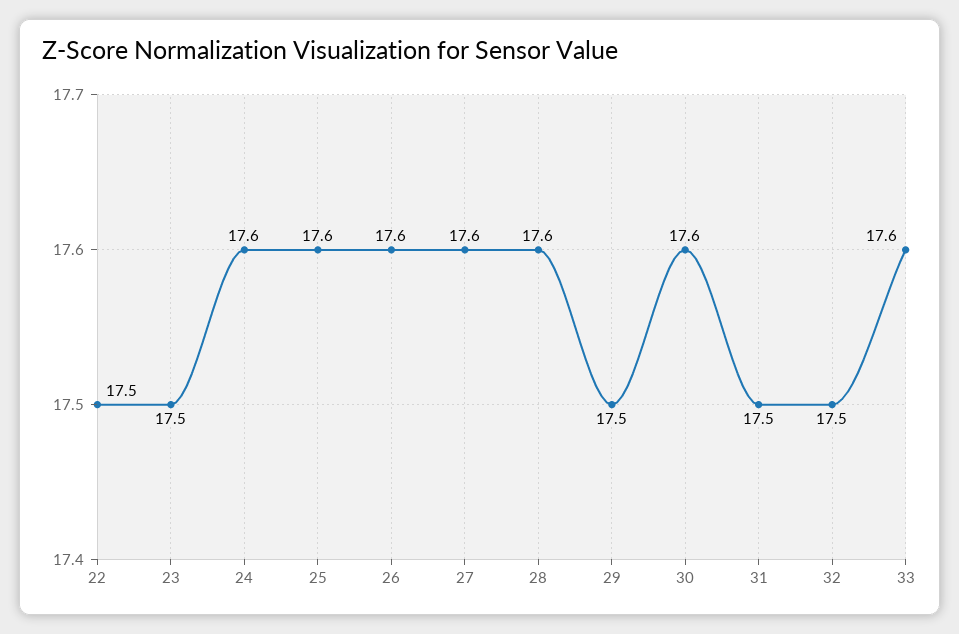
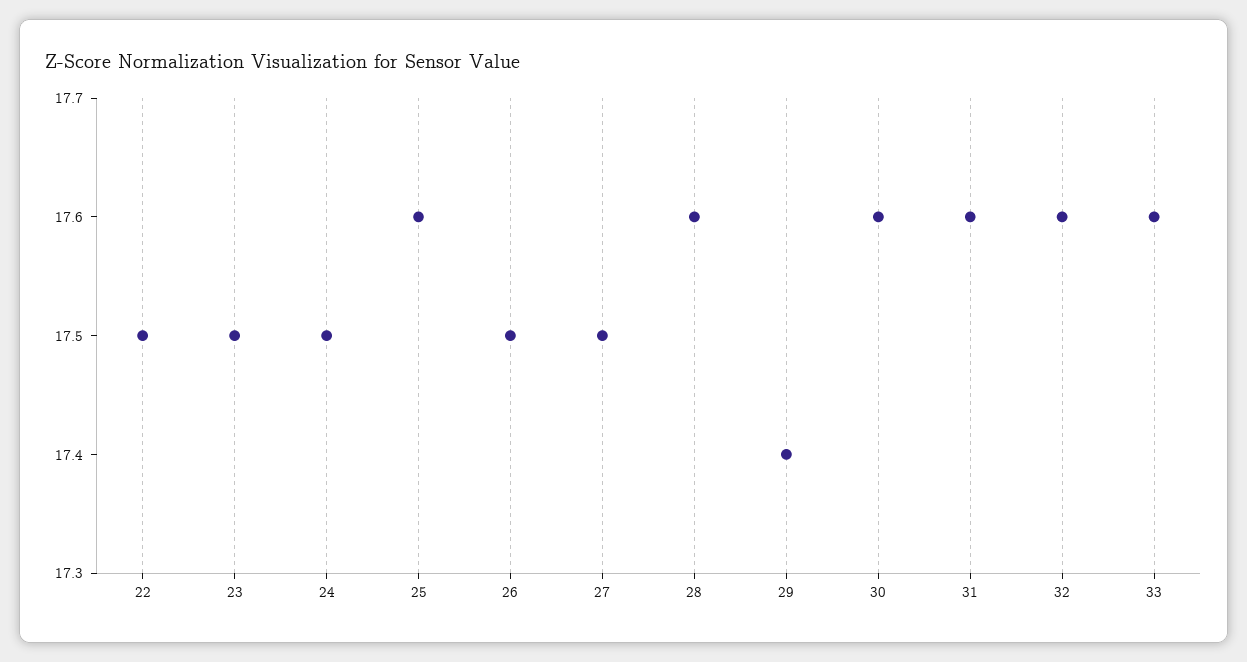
  {
    "22": 17.5,
    "23": 17.5,
-   "24": 17.6,
+   "24": 17.5,
    "25": 17.6,
-   "26": 17.6,
+   "26": 17.5,
-   "27": 17.6,
+   "27": 17.5,
    "28": 17.6,
-   "29": 17.5,
+   "29": 17.4,
    "30": 17.6,
-   "31": 17.5,
+   "31": 17.6,
-   "32": 17.5,
+   "32": 17.6,
    "33": 17.6
  }

